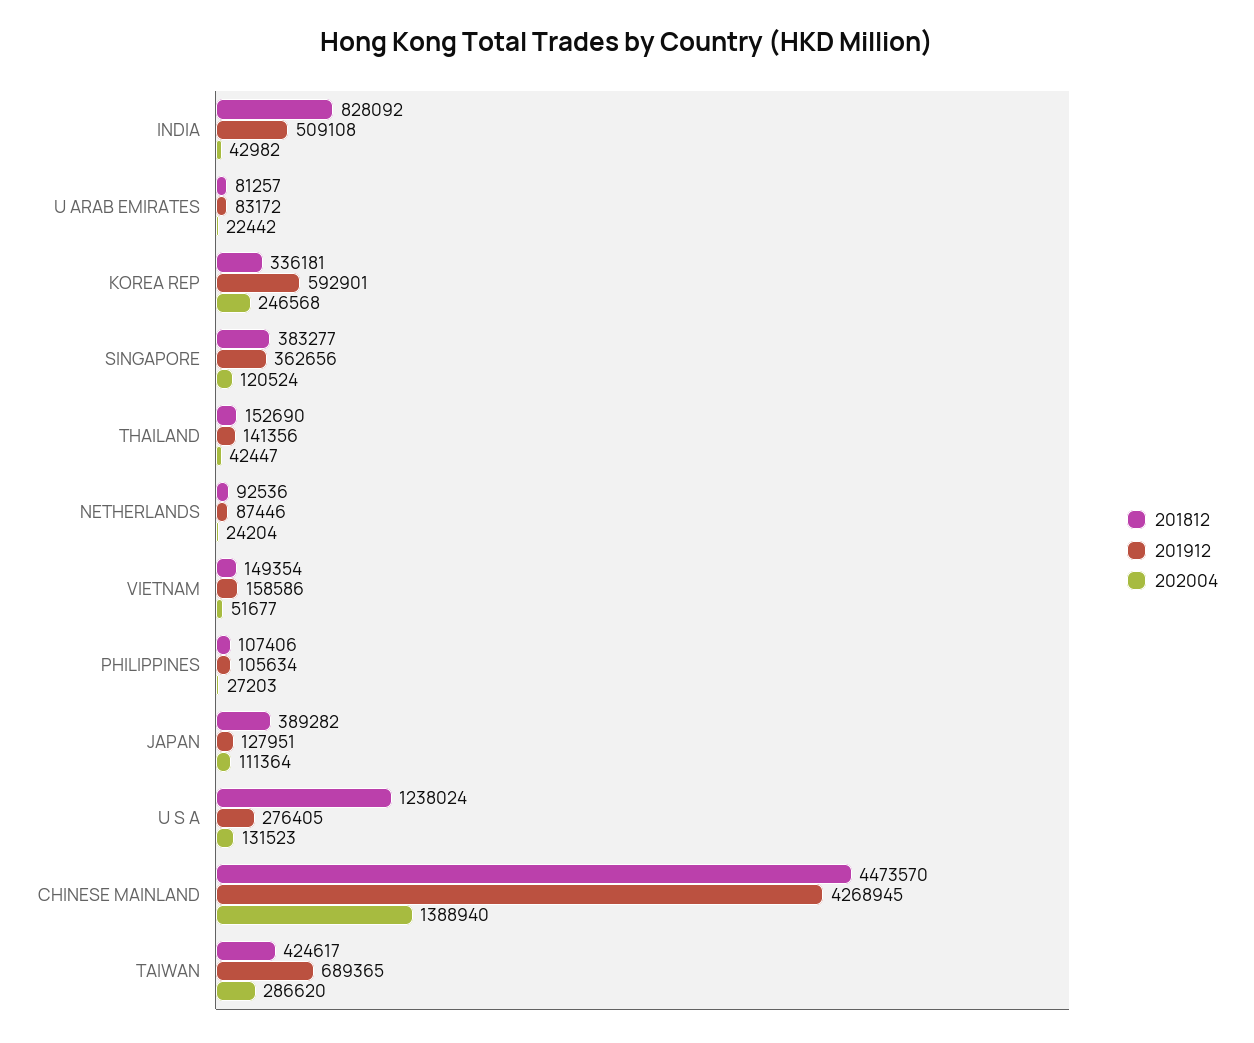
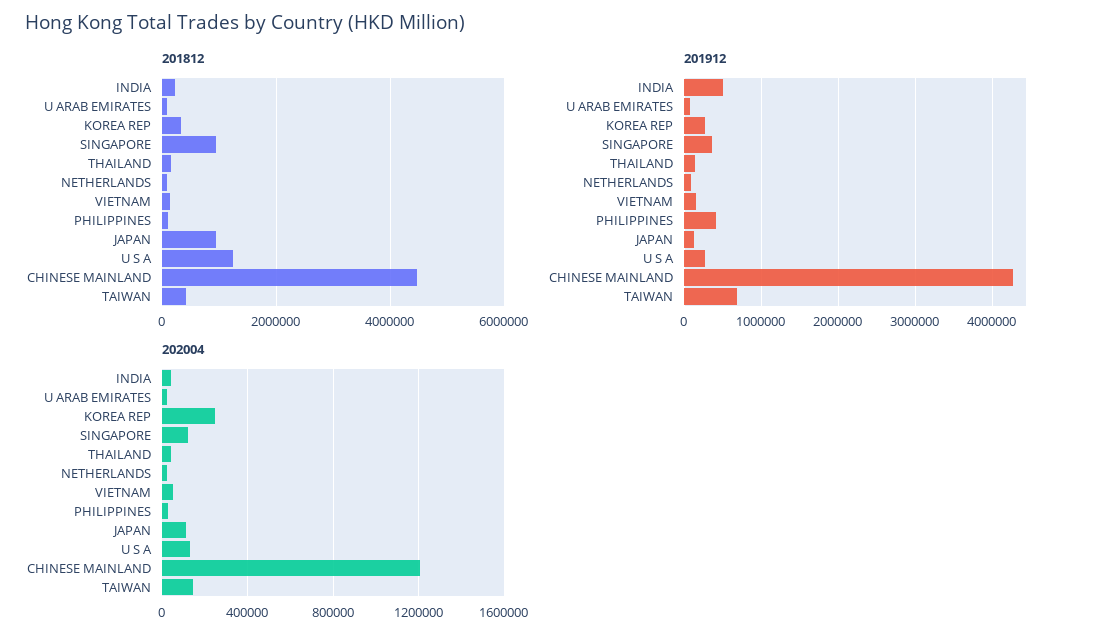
  {
    "201812": {
-     "INDIA": 828092,
+     "INDIA": 200000,
      "U ARAB EMIRATES": 81257,
      "KOREA REP": 336181,
-     "SINGAPORE": 383277,
+     "SINGAPORE": 1000000,
      "THAILAND": 152690,
      "NETHERLANDS": 92536,
      "VIETNAM": 149354,
      "PHILIPPINES": 107406,
-     "JAPAN": 389282,
+     "JAPAN": 1000000,
      "U S A": 1238024,
      "CHINESE MAINLAND": 4473570,
      "TAIWAN": 424617
    },
    "201912": {
      "INDIA": 509108,
      "U ARAB EMIRATES": 83172,
-     "KOREA REP": 592901,
+     "KOREA REP": 300000,
      "SINGAPORE": 362656,
      "THAILAND": 141356,
      "NETHERLANDS": 87446,
      "VIETNAM": 158586,
-     "PHILIPPINES": 105634,
+     "PHILIPPINES": 400000,
      "JAPAN": 127951,
      "U S A": 276405,
      "CHINESE MAINLAND": 4268945,
      "TAIWAN": 689365
    },
    "202004": {
      "INDIA": 42982,
      "U ARAB EMIRATES": 22442,
      "KOREA REP": 246568,
      "SINGAPORE": 120524,
      "THAILAND": 42447,
      "NETHERLANDS": 24204,
      "VIETNAM": 51677,
      "PHILIPPINES": 27203,
      "JAPAN": 111364,
      "U S A": 131523,
-     "CHINESE MAINLAND": 1388940,
+     "CHINESE MAINLAND": 1200000,
-     "TAIWAN": 286620
+     "TAIWAN": 150000
    }
  }

